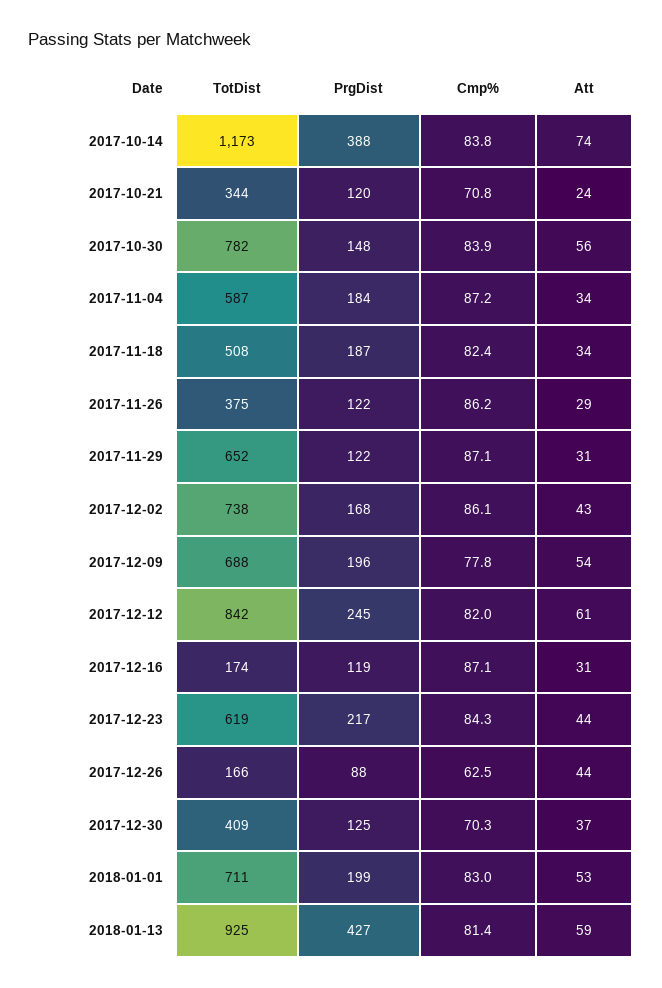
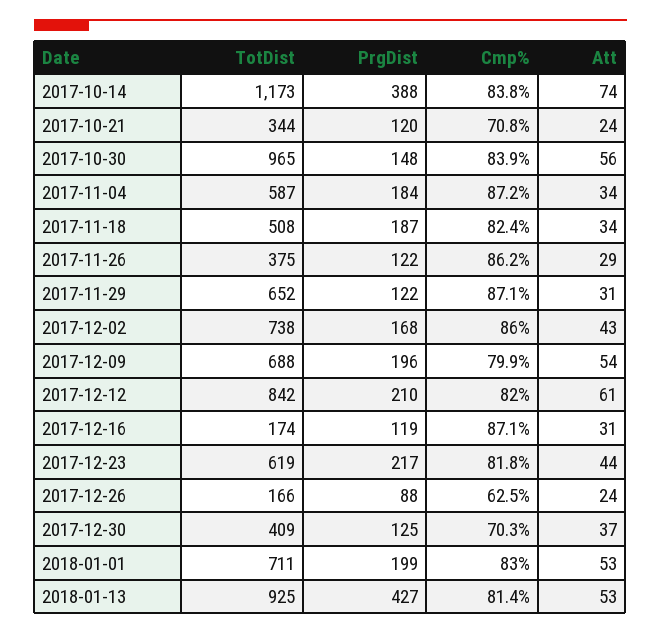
  {
    "TotDist": {
      "2017-10-14": 1173,
      "2017-10-21": 344,
-     "2017-10-30": 782,
+     "2017-10-30": 965,
      "2017-11-04": 587,
      "2017-11-18": 508,
      "2017-11-26": 375,
      "2017-11-29": 652,
      "2017-12-02": 738,
      "2017-12-09": 688,
      "2017-12-12": 842,
      "2017-12-16": 174,
      "2017-12-23": 619,
      "2017-12-26": 166,
      "2017-12-30": 409,
      "2018-01-01": 711,
      "2018-01-13": 925
    },
    "PrgDist": {
      "2017-10-14": 388,
      "2017-10-21": 120,
      "2017-10-30": 148,
      "2017-11-04": 184,
      "2017-11-18": 187,
      "2017-11-26": 122,
      "2017-11-29": 122,
      "2017-12-02": 168,
      "2017-12-09": 196,
-     "2017-12-12": 245,
+     "2017-12-12": 210,
      "2017-12-16": 119,
      "2017-12-23": 217,
      "2017-12-26": 88,
      "2017-12-30": 125,
      "2018-01-01": 199,
      "2018-01-13": 427
    },
    "Cmp%": {
      "2017-10-14": 83.8,
      "2017-10-21": 70.8,
      "2017-10-30": 83.9,
      "2017-11-04": 87.2,
      "2017-11-18": 82.4,
      "2017-11-26": 86.2,
      "2017-11-29": 87.1,
-     "2017-12-02": 86.1,
+     "2017-12-02": 86,
-     "2017-12-09": 77.8,
+     "2017-12-09": 79.9,
      "2017-12-12": 82,
      "2017-12-16": 87.1,
-     "2017-12-23": 84.3,
+     "2017-12-23": 81.8,
      "2017-12-26": 62.5,
      "2017-12-30": 70.3,
      "2018-01-01": 83,
      "2018-01-13": 81.4
    },
    "Att": {
      "2017-10-14": 74,
      "2017-10-21": 24,
      "2017-10-30": 56,
      "2017-11-04": 34,
      "2017-11-18": 34,
      "2017-11-26": 29,
      "2017-11-29": 31,
      "2017-12-02": 43,
      "2017-12-09": 54,
      "2017-12-12": 61,
      "2017-12-16": 31,
      "2017-12-23": 44,
-     "2017-12-26": 44,
+     "2017-12-26": 24,
      "2017-12-30": 37,
      "2018-01-01": 53,
-     "2018-01-13": 59
+     "2018-01-13": 53
    }
  }

